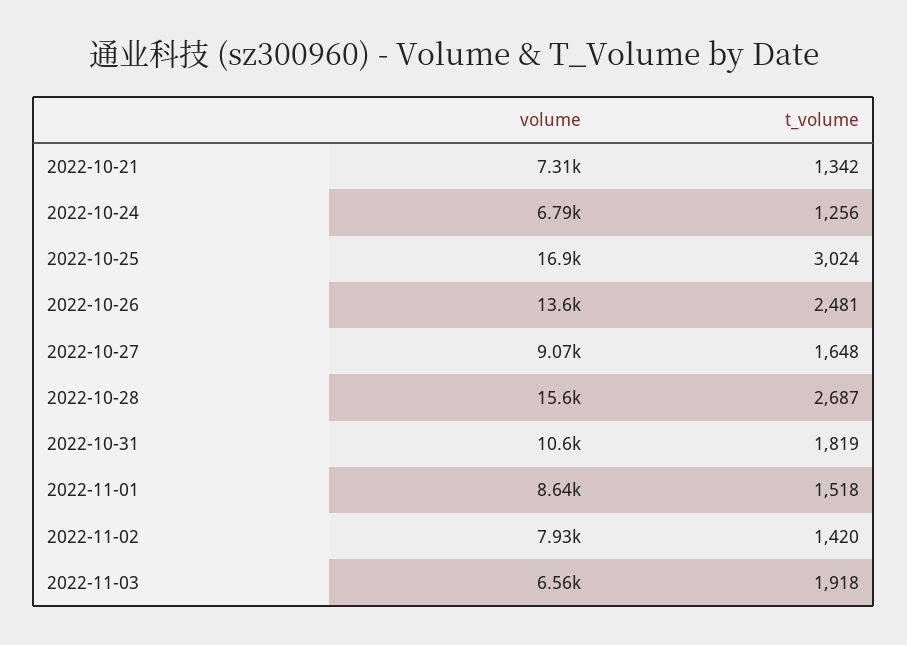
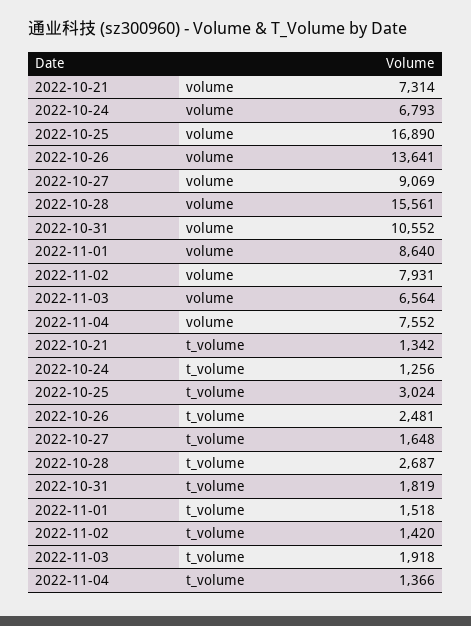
  {
    "volume": {
      "2022-10-21": 7314,
      "2022-10-24": 6793,
      "2022-10-25": 16890,
      "2022-10-26": 13641,
      "2022-10-27": 9069,
      "2022-10-28": 15561,
      "2022-10-31": 10552,
      "2022-11-01": 8640,
      "2022-11-02": 7931,
-     "2022-11-03": 6564
+     "2022-11-03": 6564,
+     "2022-11-04": 7552
    },
    "t_volume": {
      "2022-10-21": 1342,
      "2022-10-24": 1256,
      "2022-10-25": 3024,
      "2022-10-26": 2481,
      "2022-10-27": 1648,
      "2022-10-28": 2687,
      "2022-10-31": 1819,
      "2022-11-01": 1518,
      "2022-11-02": 1420,
-     "2022-11-03": 1918
+     "2022-11-03": 1918,
+     "2022-11-04": 1366
    }
  }

